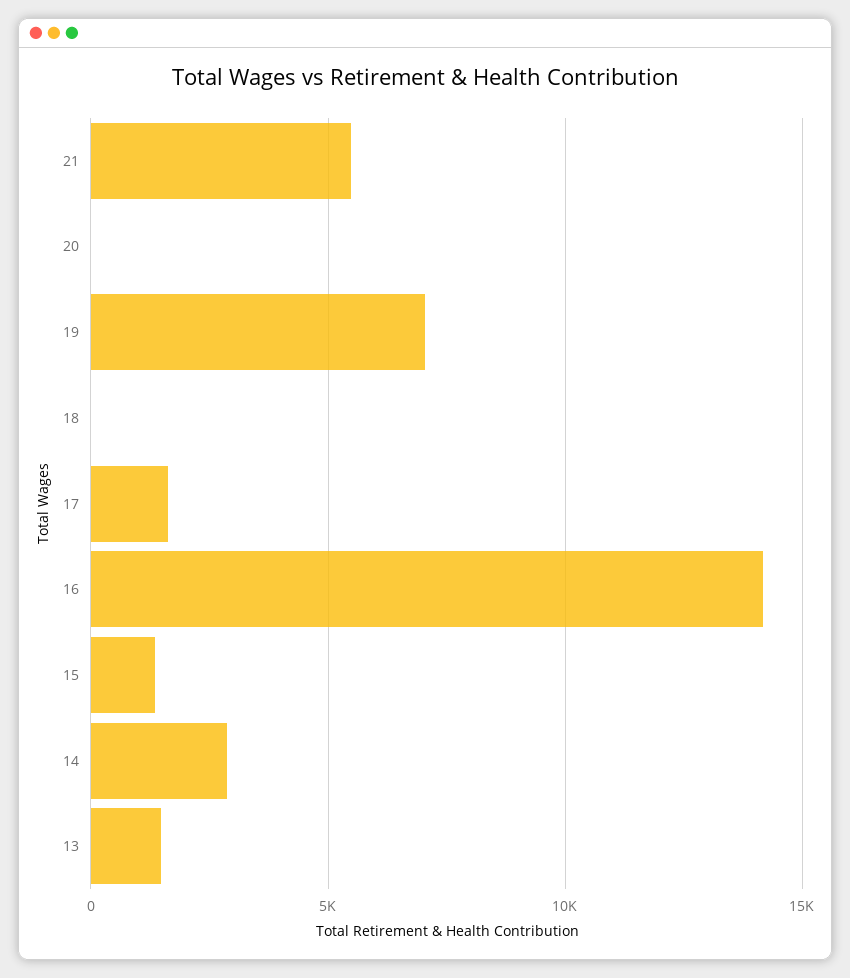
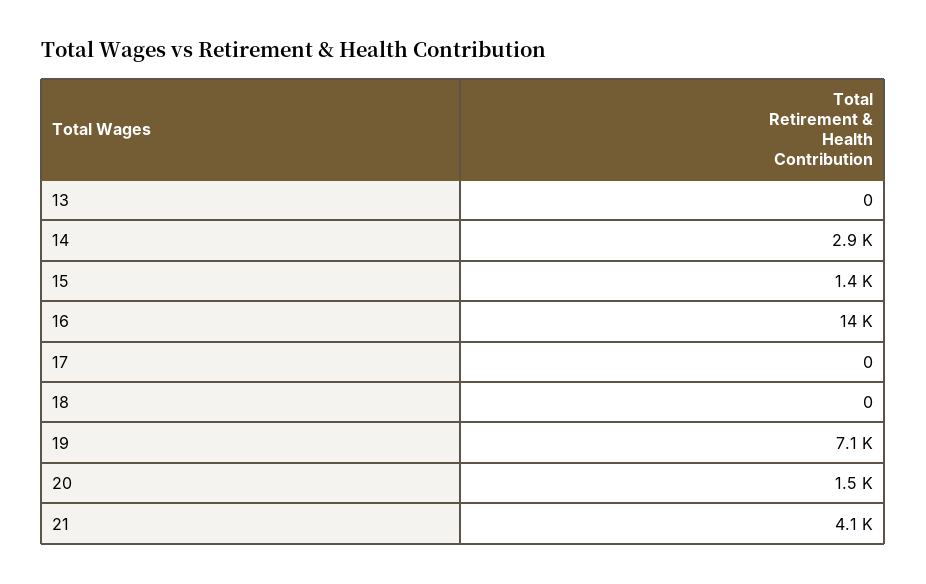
  {
-   "21": 5500,
+   "21": 4100,
-   "20": 0,
+   "20": 1500,
    "19": 7100,
    "18": 0,
-   "17": 1500,
+   "17": 0,
    "16": 14000,
    "15": 1400,
    "14": 2900,
-   "13": 1500
+   "13": 0
  }

